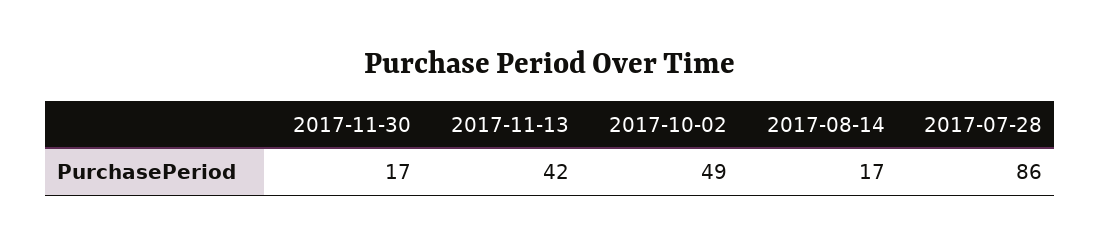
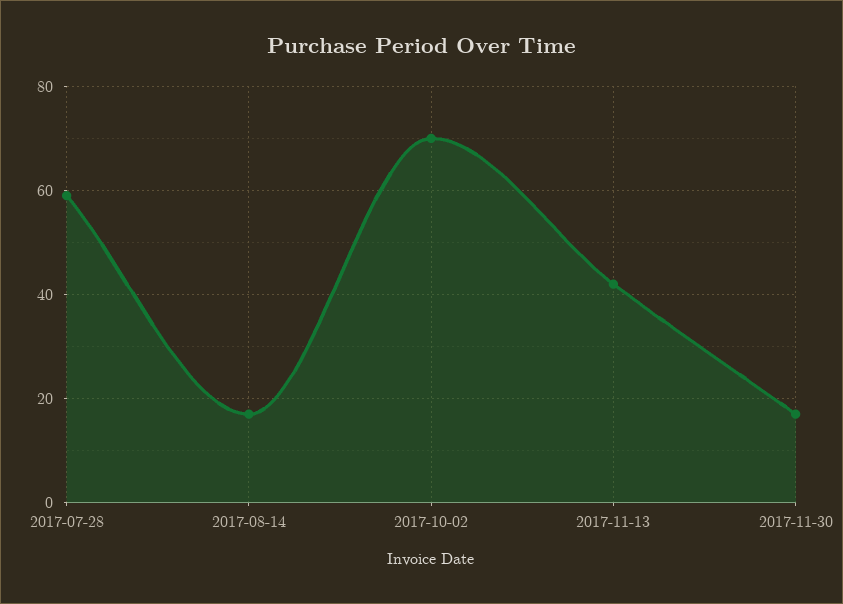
  {
    "2017-11-30": 17,
    "2017-11-13": 42,
-   "2017-10-02": 49,
+   "2017-10-02": 70,
    "2017-08-14": 17,
-   "2017-07-28": 86
+   "2017-07-28": 60
  }

